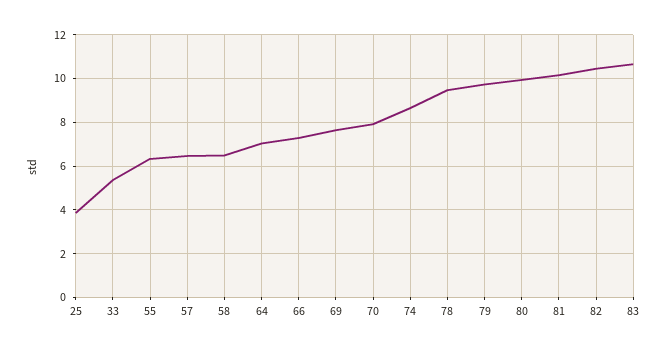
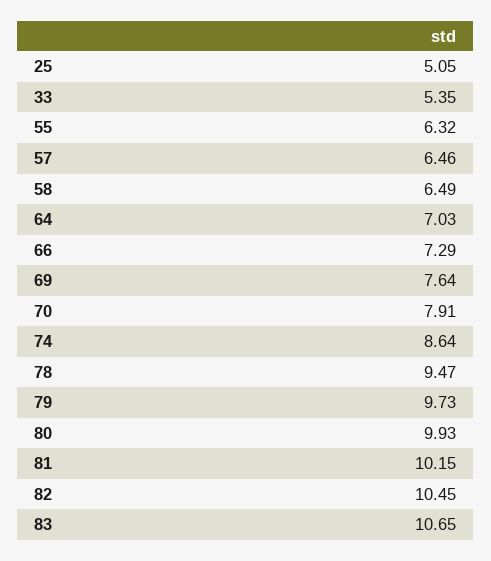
  {
-   "25": 4,
+   "25": 5.05,
    "33": 5.35,
    "55": 6.32,
    "57": 6.46,
    "58": 6.49,
    "64": 7.03,
    "66": 7.29,
    "69": 7.64,
    "70": 7.91,
    "74": 8.64,
    "78": 9.47,
    "79": 9.73,
    "80": 9.93,
    "81": 10.15,
    "82": 10.45,
    "83": 10.65
  }

